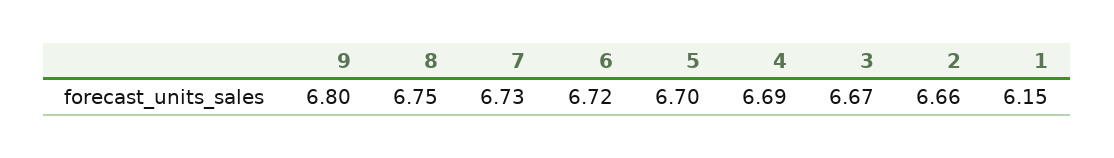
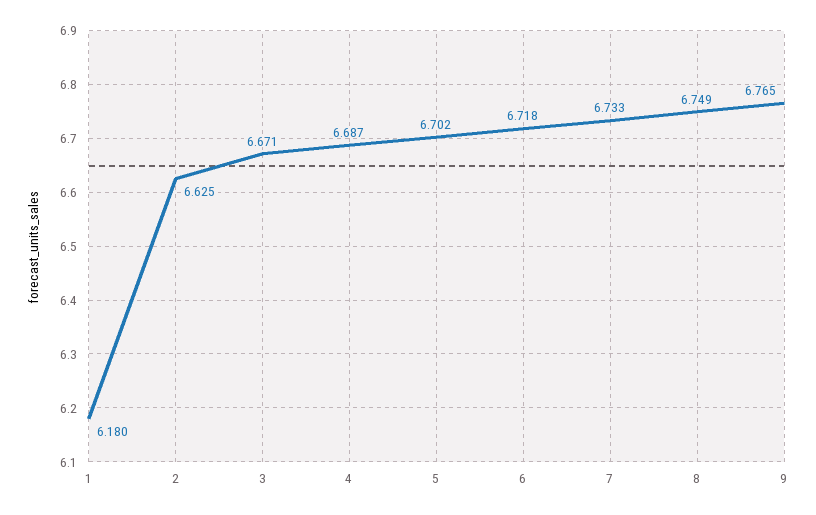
  {
-   "9": 6.8,
+   "9": 6.765,
    "8": 6.749,
    "7": 6.733,
    "6": 6.718,
    "5": 6.702,
    "4": 6.687,
    "3": 6.671,
-   "2": 6.66,
+   "2": 6.625,
-   "1": 6.15
+   "1": 6.18
  }

